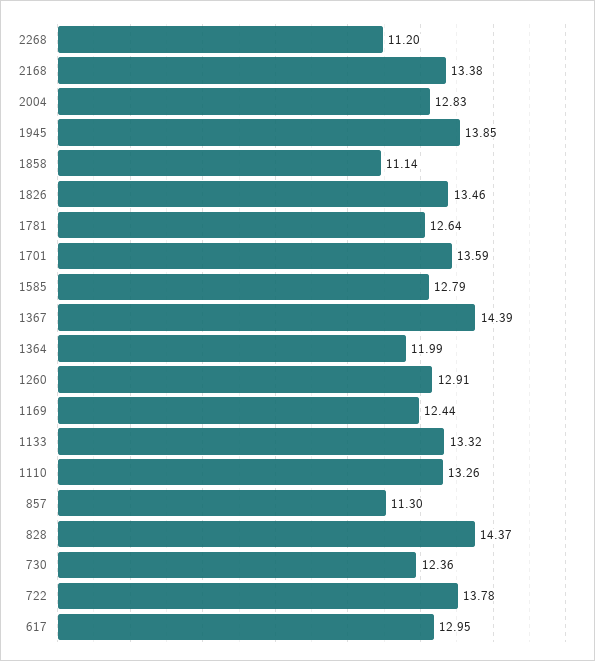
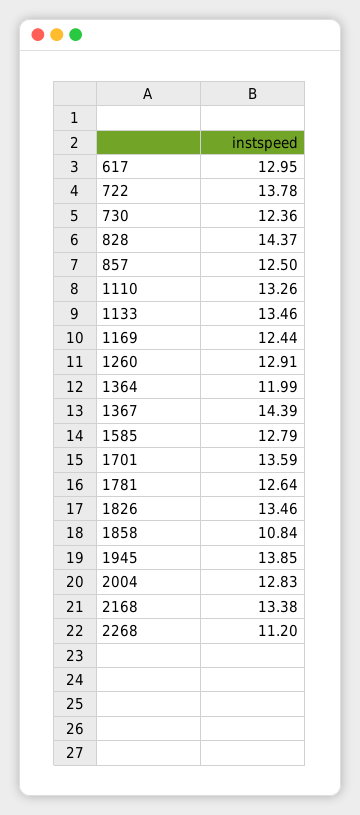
  {
    "2268": 11.2,
    "2168": 13.38,
    "2004": 12.83,
    "1945": 13.85,
-   "1858": 11.14,
+   "1858": 10.84,
    "1826": 13.46,
    "1781": 12.64,
    "1701": 13.59,
    "1585": 12.79,
    "1367": 14.39,
    "1364": 11.99,
    "1260": 12.91,
    "1169": 12.44,
-   "1133": 13.32,
+   "1133": 13.46,
    "1110": 13.26,
-   "857": 11.3,
+   "857": 12.5,
    "828": 14.37,
    "730": 12.36,
    "722": 13.78,
    "617": 12.95
  }

